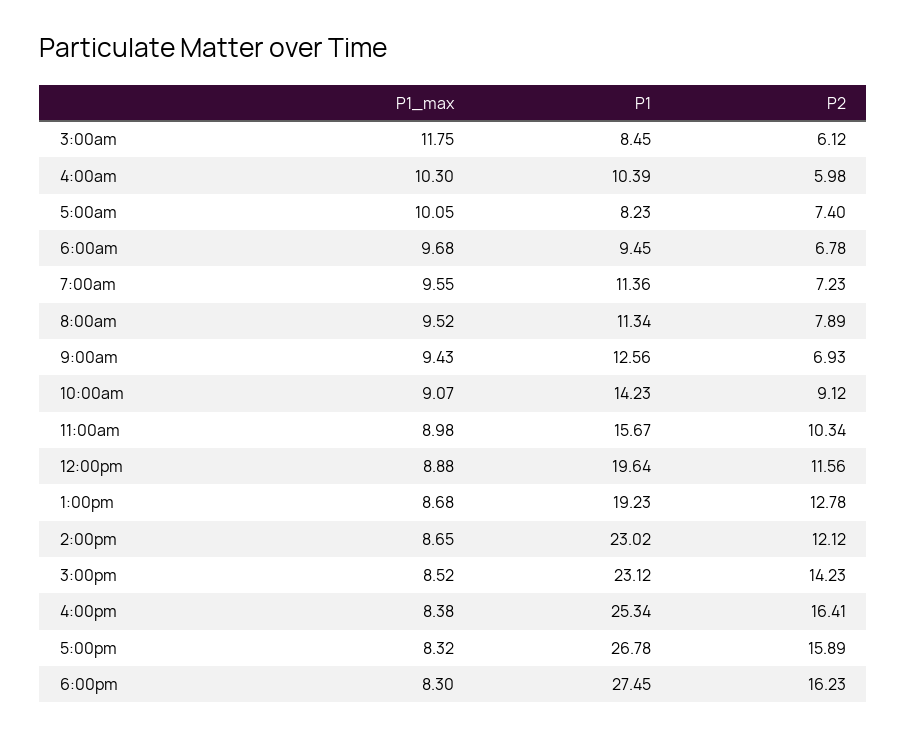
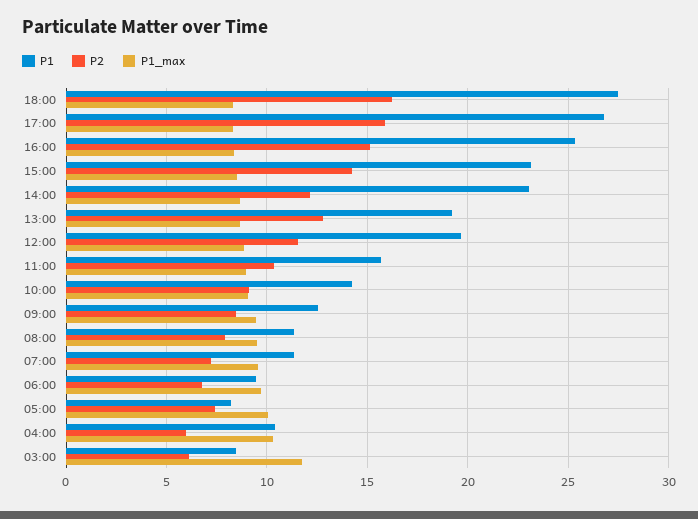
  {
    "P1_max": {
      "3:00am": 11.75,
      "4:00am": 10.3,
      "5:00am": 10.05,
      "6:00am": 9.68,
      "7:00am": 9.55,
      "8:00am": 9.52,
      "9:00am": 9.43,
      "10:00am": 9.07,
      "11:00am": 8.98,
      "12:00pm": 8.88,
      "1:00pm": 8.68,
      "2:00pm": 8.65,
      "3:00pm": 8.52,
      "4:00pm": 8.38,
      "5:00pm": 8.32,
      "6:00pm": 8.3
    },
    "P1": {
      "3:00am": 8.45,
      "4:00am": 10.39,
      "5:00am": 8.23,
      "6:00am": 9.45,
      "7:00am": 11.36,
      "8:00am": 11.34,
      "9:00am": 12.56,
      "10:00am": 14.23,
      "11:00am": 15.67,
      "12:00pm": 19.64,
      "1:00pm": 19.23,
      "2:00pm": 23.02,
      "3:00pm": 23.12,
      "4:00pm": 25.34,
      "5:00pm": 26.78,
      "6:00pm": 27.45
    },
    "P2": {
      "3:00am": 6.12,
      "4:00am": 5.98,
      "5:00am": 7.4,
      "6:00am": 6.78,
      "7:00am": 7.23,
      "8:00am": 7.89,
-     "9:00am": 6.93,
+     "9:00am": 8.5,
      "10:00am": 9.12,
      "11:00am": 10.34,
      "12:00pm": 11.56,
      "1:00pm": 12.78,
      "2:00pm": 12.12,
      "3:00pm": 14.23,
-     "4:00pm": 16.41,
+     "4:00pm": 15,
      "5:00pm": 15.89,
      "6:00pm": 16.23
    }
  }

